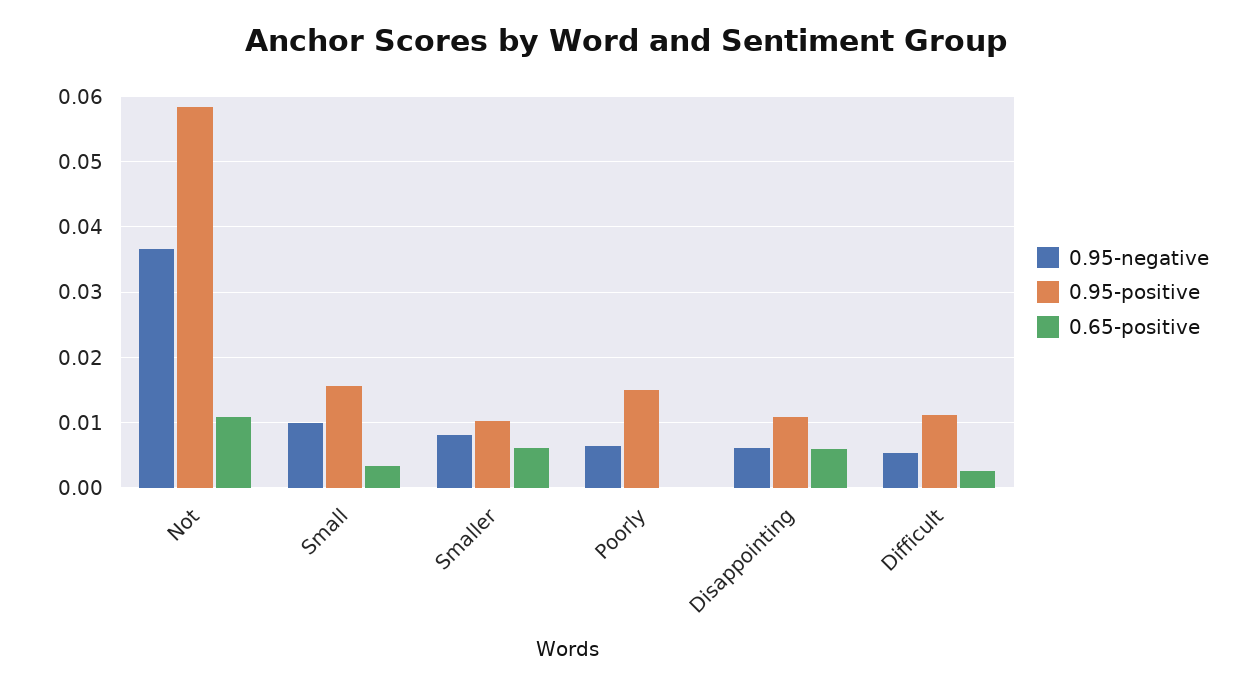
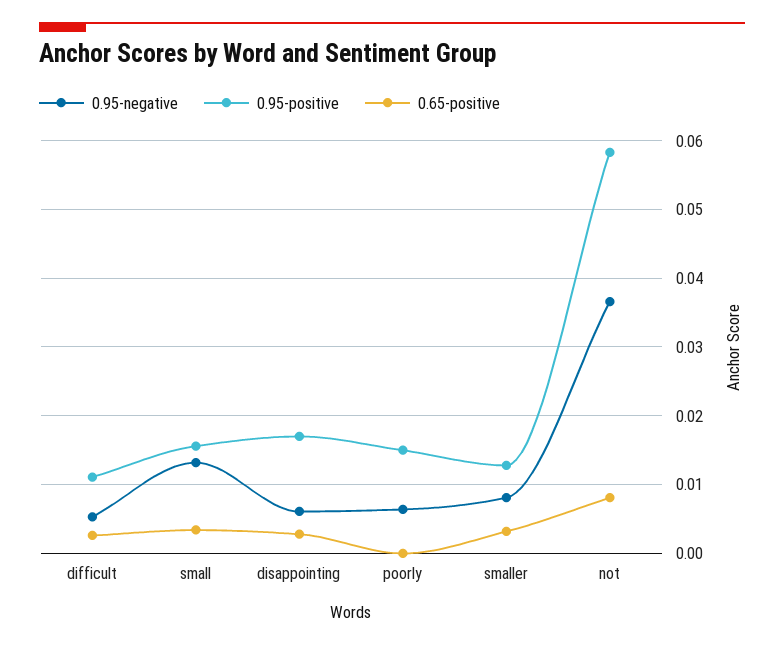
  {
    "0.95-negative": {
      "Not": 0.037,
-     "Small": 0.01,
+     "Small": 0.013,
      "Smaller": 0.008,
      "Poorly": 0.006,
      "Disappointing": 0.006,
      "Difficult": 0.005
    },
    "0.95-positive": {
      "Not": 0.058,
      "Small": 0.016,
-     "Smaller": 0.01,
+     "Smaller": 0.013,
      "Poorly": 0.015,
-     "Disappointing": 0.011,
+     "Disappointing": 0.017,
      "Difficult": 0.011
    },
    "0.65-positive": {
-     "Not": 0.011,
+     "Not": 0.008,
      "Small": 0.003,
-     "Smaller": 0.006,
+     "Smaller": 0.003,
      "Poorly": 0,
-     "Disappointing": 0.006,
+     "Disappointing": 0.003,
      "Difficult": 0.003
    }
  }

